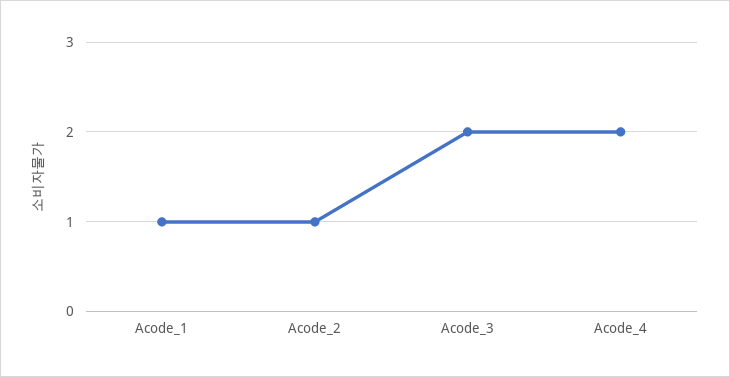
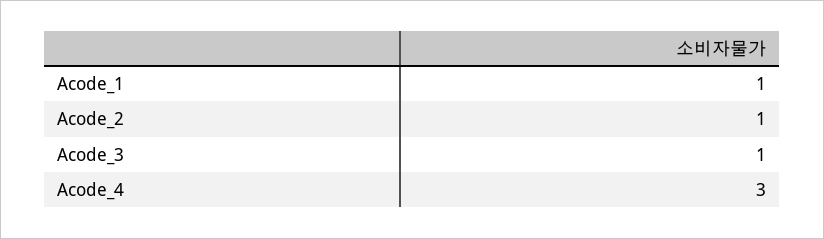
  {
    "Acode_1": 1,
    "Acode_2": 1,
-   "Acode_3": 2,
+   "Acode_3": 1,
-   "Acode_4": 2
+   "Acode_4": 3
  }

